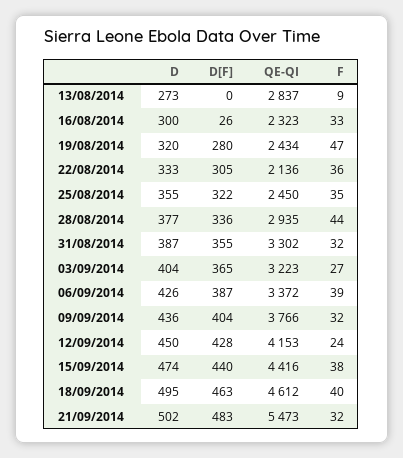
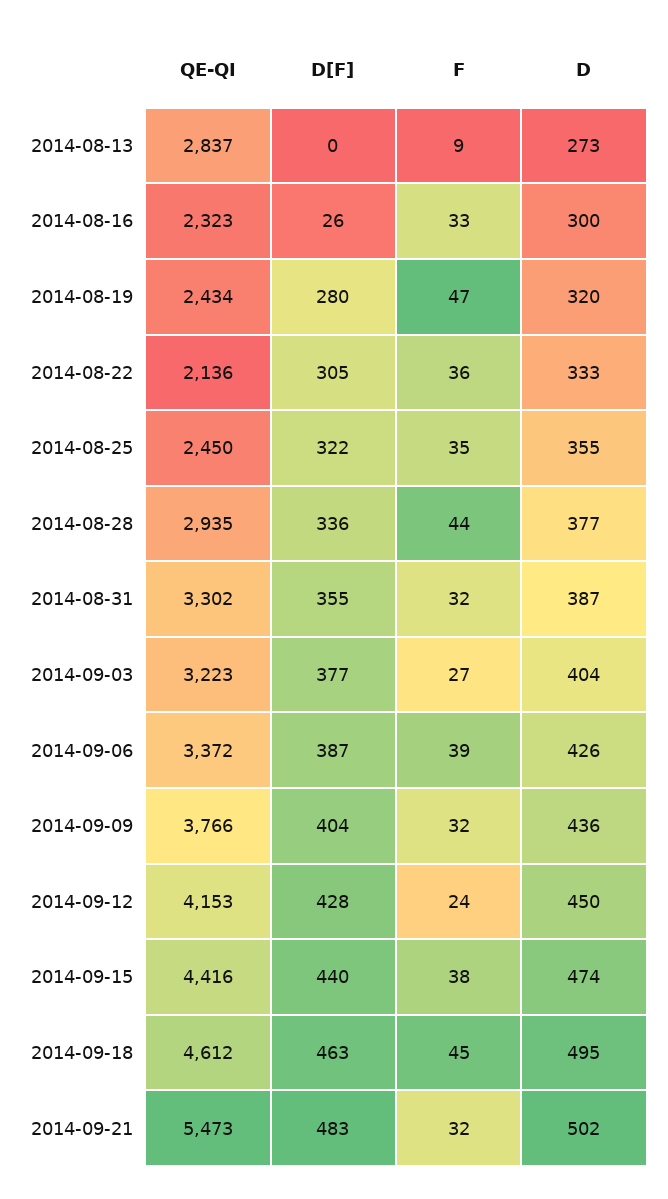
  {
    "D": {
      "13/08/2014": 273,
      "16/08/2014": 300,
      "19/08/2014": 320,
      "22/08/2014": 333,
      "25/08/2014": 355,
      "28/08/2014": 377,
      "31/08/2014": 387,
      "03/09/2014": 404,
      "06/09/2014": 426,
      "09/09/2014": 436,
      "12/09/2014": 450,
      "15/09/2014": 474,
      "18/09/2014": 495,
      "21/09/2014": 502
    },
    "D[F]": {
      "13/08/2014": 0,
      "16/08/2014": 26,
      "19/08/2014": 280,
      "22/08/2014": 305,
      "25/08/2014": 322,
      "28/08/2014": 336,
      "31/08/2014": 355,
-     "03/09/2014": 365,
+     "03/09/2014": 377,
      "06/09/2014": 387,
      "09/09/2014": 404,
      "12/09/2014": 428,
      "15/09/2014": 440,
      "18/09/2014": 463,
      "21/09/2014": 483
    },
    "QE-QI": {
      "13/08/2014": 2837,
      "16/08/2014": 2323,
      "19/08/2014": 2434,
      "22/08/2014": 2136,
      "25/08/2014": 2450,
      "28/08/2014": 2935,
      "31/08/2014": 3302,
      "03/09/2014": 3223,
      "06/09/2014": 3372,
      "09/09/2014": 3766,
      "12/09/2014": 4153,
      "15/09/2014": 4416,
      "18/09/2014": 4612,
      "21/09/2014": 5473
    },
    "F": {
      "13/08/2014": 9,
      "16/08/2014": 33,
      "19/08/2014": 47,
      "22/08/2014": 36,
      "25/08/2014": 35,
      "28/08/2014": 44,
      "31/08/2014": 32,
      "03/09/2014": 27,
      "06/09/2014": 39,
      "09/09/2014": 32,
      "12/09/2014": 24,
      "15/09/2014": 38,
-     "18/09/2014": 40,
+     "18/09/2014": 45,
      "21/09/2014": 32
    }
  }

